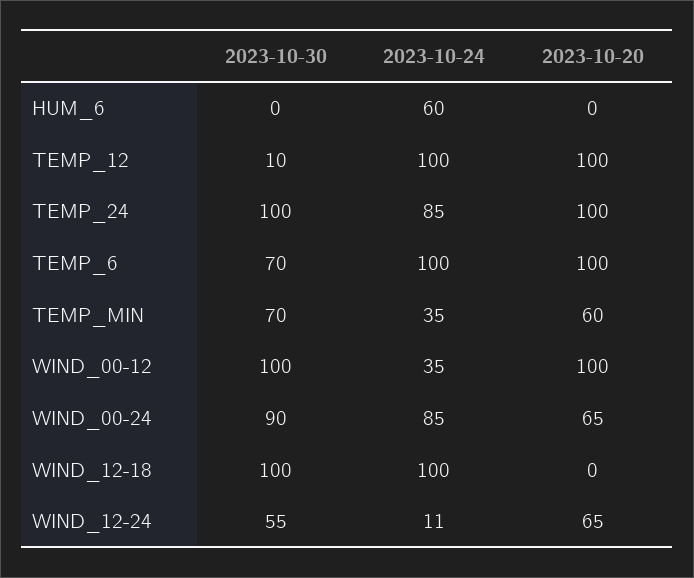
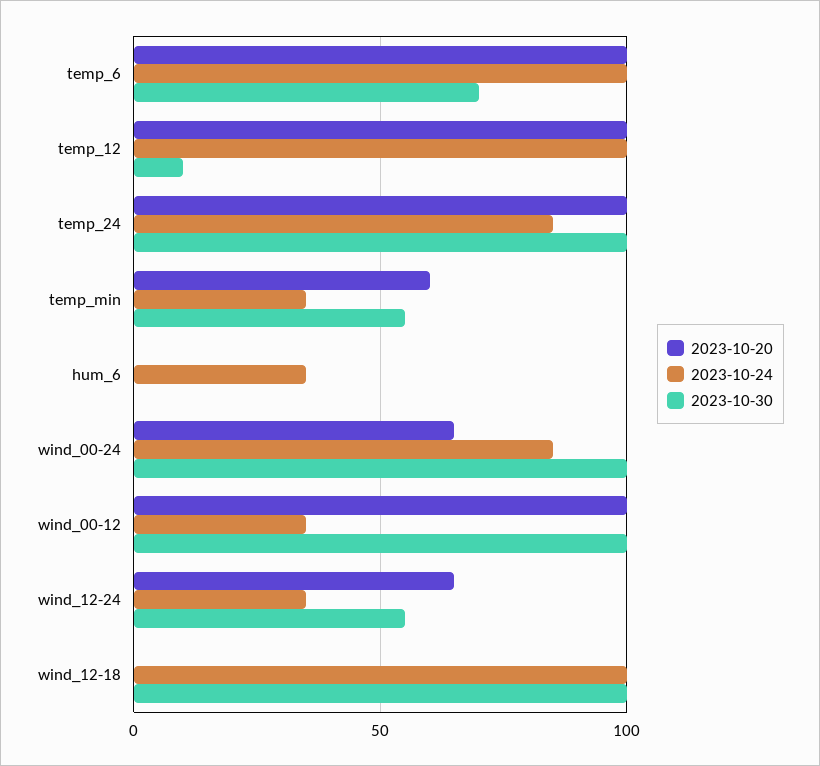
  {
    "2023-10-30": {
      "HUM_6": 0,
      "TEMP_12": 10,
      "TEMP_24": 100,
      "TEMP_6": 70,
-     "TEMP_MIN": 70,
+     "TEMP_MIN": 55,
      "WIND_00-12": 100,
-     "WIND_00-24": 90,
+     "WIND_00-24": 100,
      "WIND_12-18": 100,
      "WIND_12-24": 55
    },
    "2023-10-24": {
-     "HUM_6": 60,
+     "HUM_6": 35,
      "TEMP_12": 100,
      "TEMP_24": 85,
      "TEMP_6": 100,
      "TEMP_MIN": 35,
      "WIND_00-12": 35,
      "WIND_00-24": 85,
      "WIND_12-18": 100,
-     "WIND_12-24": 11
+     "WIND_12-24": 35
    },
    "2023-10-20": {
      "HUM_6": 0,
      "TEMP_12": 100,
      "TEMP_24": 100,
      "TEMP_6": 100,
      "TEMP_MIN": 60,
      "WIND_00-12": 100,
      "WIND_00-24": 65,
      "WIND_12-18": 0,
      "WIND_12-24": 65
    }
  }

